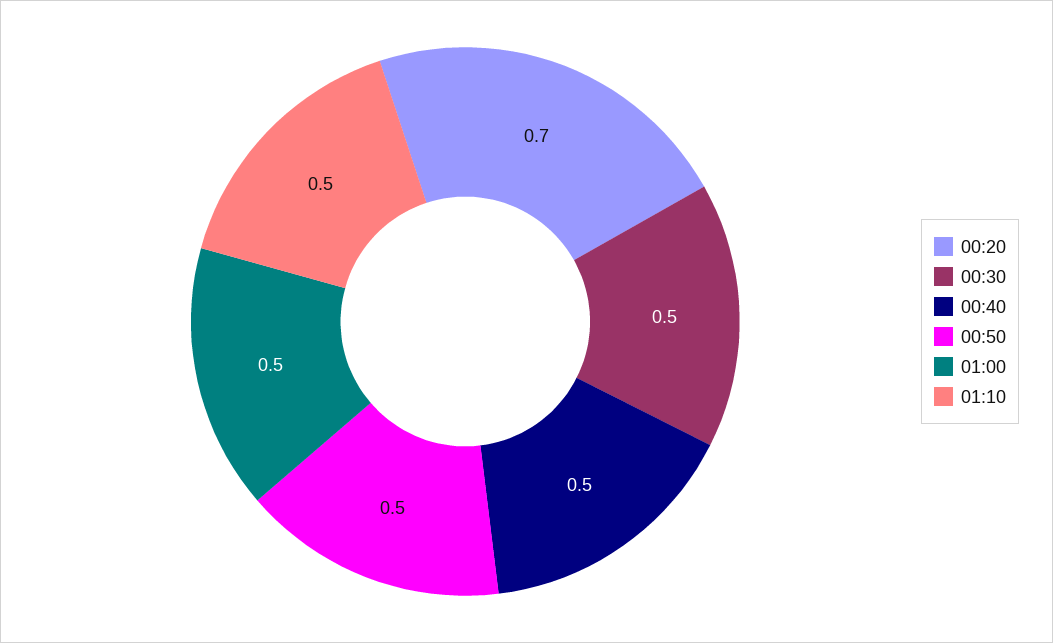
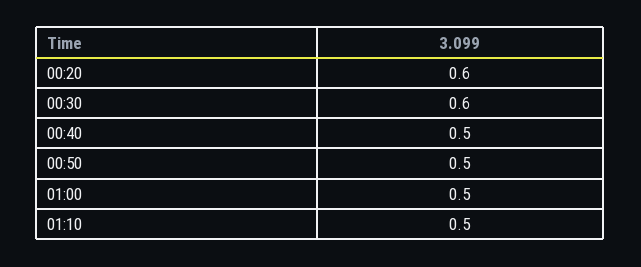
  {
-   "00:20": 0.7,
+   "00:20": 0.6,
-   "00:30": 0.5,
+   "00:30": 0.6,
    "00:40": 0.5,
    "00:50": 0.5,
    "01:00": 0.5,
    "01:10": 0.5
  }

